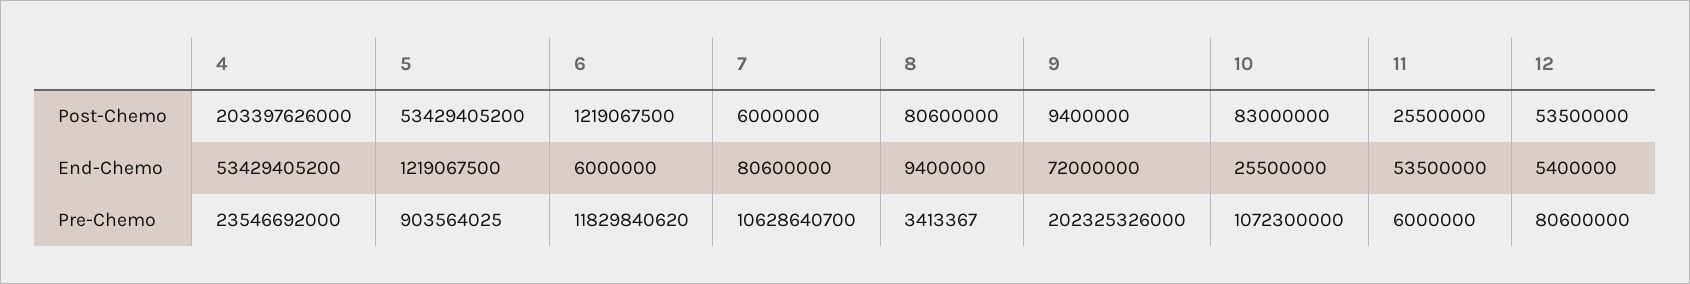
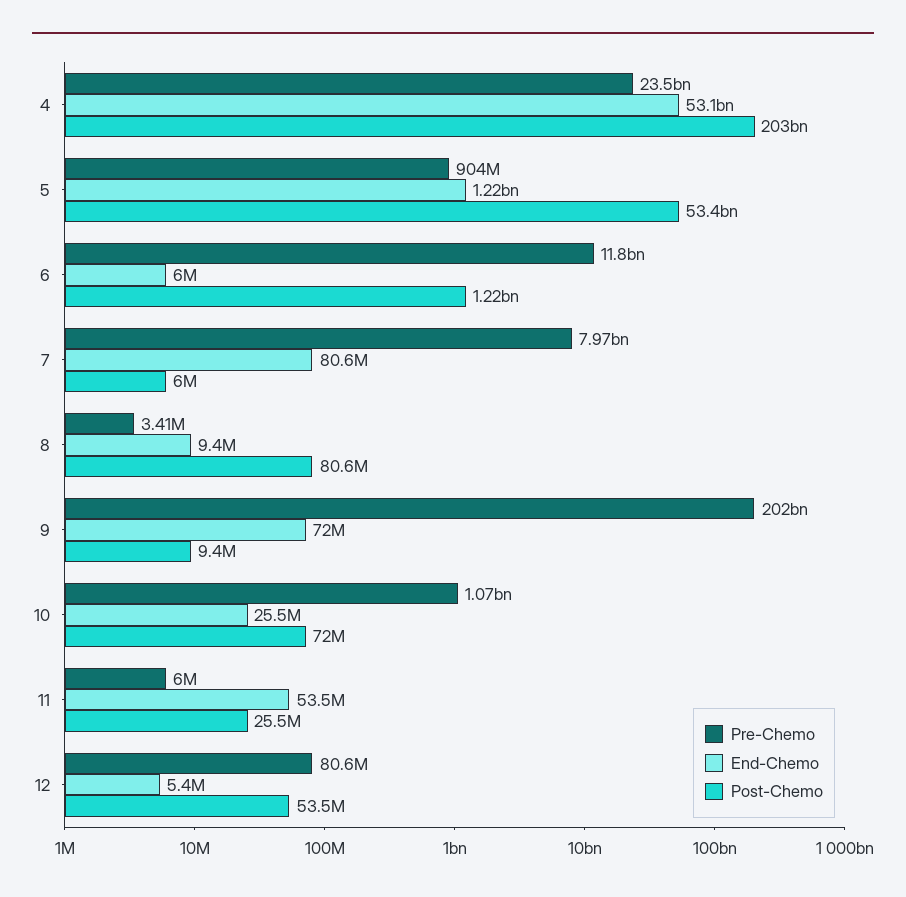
  {
    "Post-Chemo": {
      "4": 203397626000,
      "5": 53429405200,
      "6": 1219067500,
      "7": 6000000,
      "8": 80600000,
      "9": 9400000,
-     "10": 83000000,
+     "10": 72000000,
      "11": 25500000,
      "12": 53500000
    },
    "End-Chemo": {
-     "4": 53429405200,
+     "4": 53100000000,
      "5": 1219067500,
      "6": 6000000,
      "7": 80600000,
      "8": 9400000,
      "9": 72000000,
      "10": 25500000,
      "11": 53500000,
      "12": 5400000
    },
    "Pre-Chemo": {
      "4": 23546692000,
      "5": 903564025,
      "6": 11829840620,
-     "7": 10628640700,
+     "7": 7970000000,
      "8": 3413367,
      "9": 202325326000,
      "10": 1072300000,
      "11": 6000000,
      "12": 80600000
    }
  }

